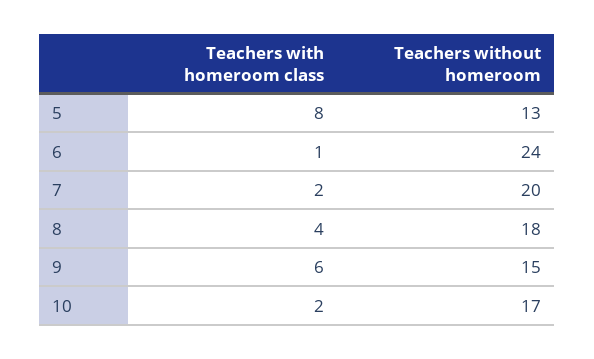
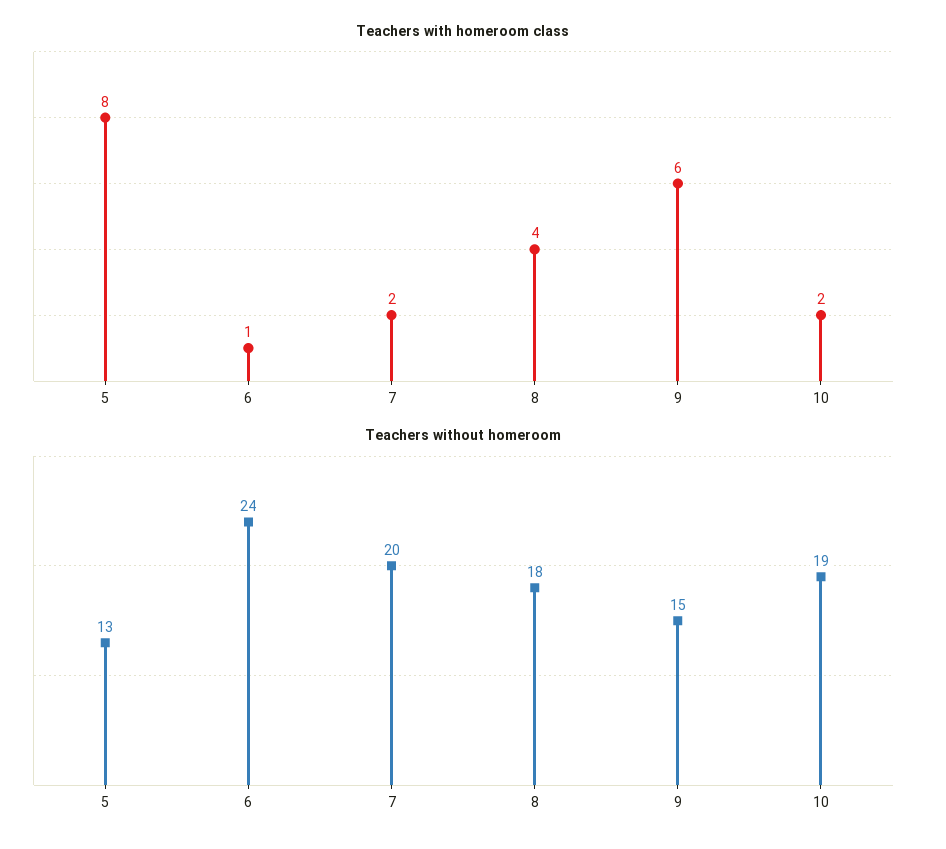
  {
    "Teachers with homeroom class": {
      "5": 8,
      "6": 1,
      "7": 2,
      "8": 4,
      "9": 6,
      "10": 2
    },
    "Teachers without homeroom": {
      "5": 13,
      "6": 24,
      "7": 20,
      "8": 18,
      "9": 15,
-     "10": 17
+     "10": 19
    }
  }

